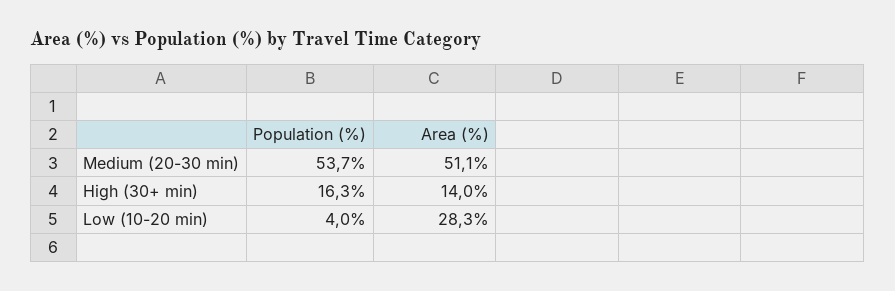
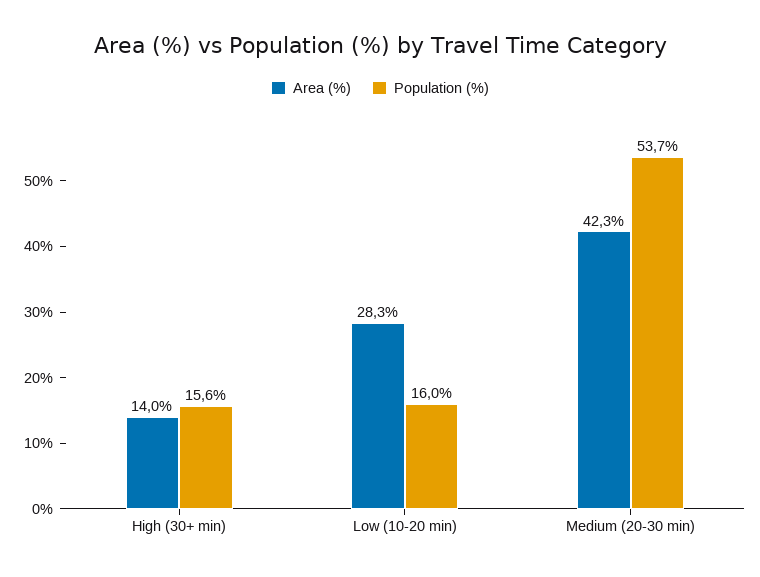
  {
    "Population (%)": {
      "Medium (20-30 min)": 53.7,
-     "High (30+ min)": 16.3,
+     "High (30+ min)": 15.6,
-     "Low (10-20 min)": 4
+     "Low (10-20 min)": 16
    },
    "Area (%)": {
-     "Medium (20-30 min)": 51.1,
+     "Medium (20-30 min)": 42.3,
      "High (30+ min)": 14,
      "Low (10-20 min)": 28.3
    }
  }

